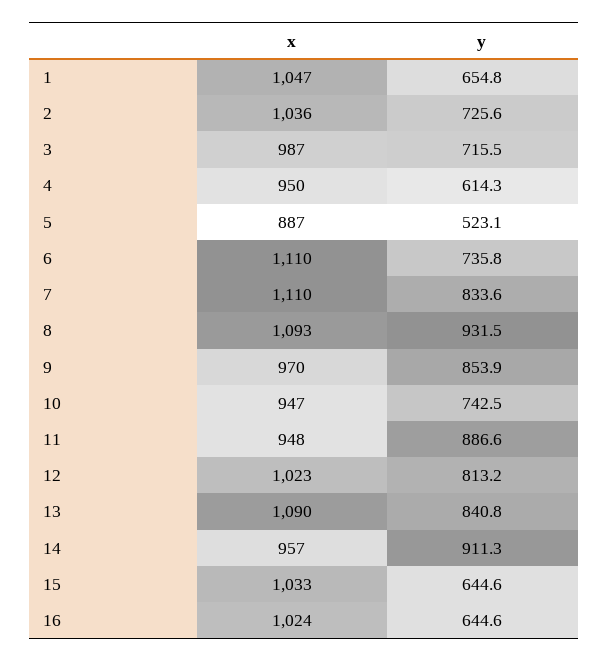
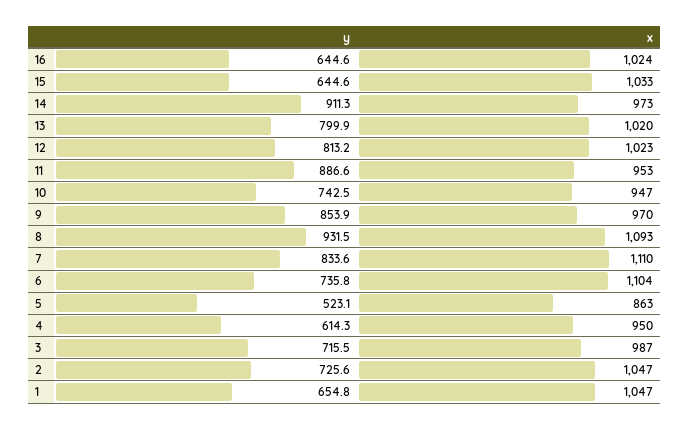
  {
    "x": {
      "1": 1047,
-     "2": 1036,
+     "2": 1047,
      "3": 987,
      "4": 950,
-     "5": 887,
+     "5": 863,
-     "6": 1110,
+     "6": 1104,
      "7": 1110,
      "8": 1093,
      "9": 970,
      "10": 947,
-     "11": 948,
+     "11": 953,
      "12": 1023,
-     "13": 1090,
+     "13": 1020,
-     "14": 957,
+     "14": 973,
      "15": 1033,
      "16": 1024
    },
    "y": {
      "1": 654.8,
      "2": 725.6,
      "3": 715.5,
      "4": 614.3,
      "5": 523.1,
      "6": 735.8,
      "7": 833.6,
      "8": 931.5,
      "9": 853.9,
      "10": 742.5,
      "11": 886.6,
      "12": 813.2,
-     "13": 840.8,
+     "13": 799.9,
      "14": 911.3,
      "15": 644.6,
      "16": 644.6
    }
  }

